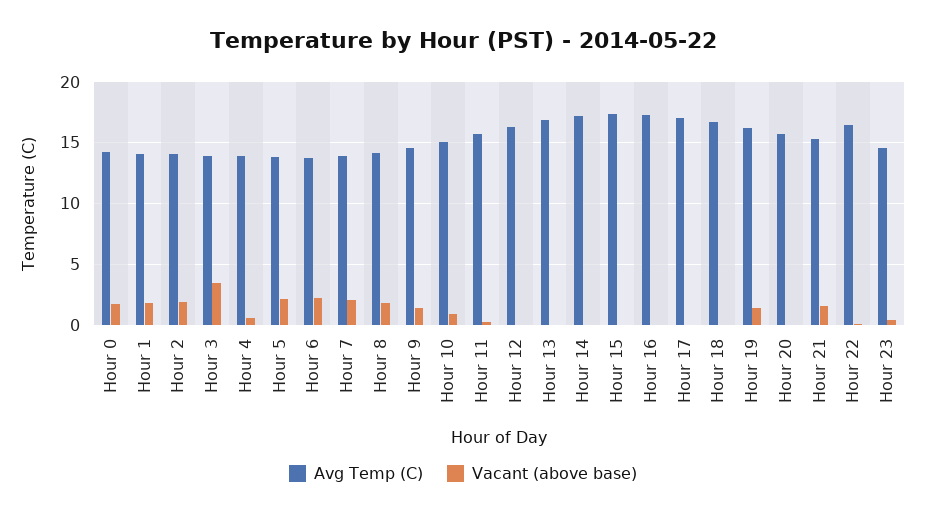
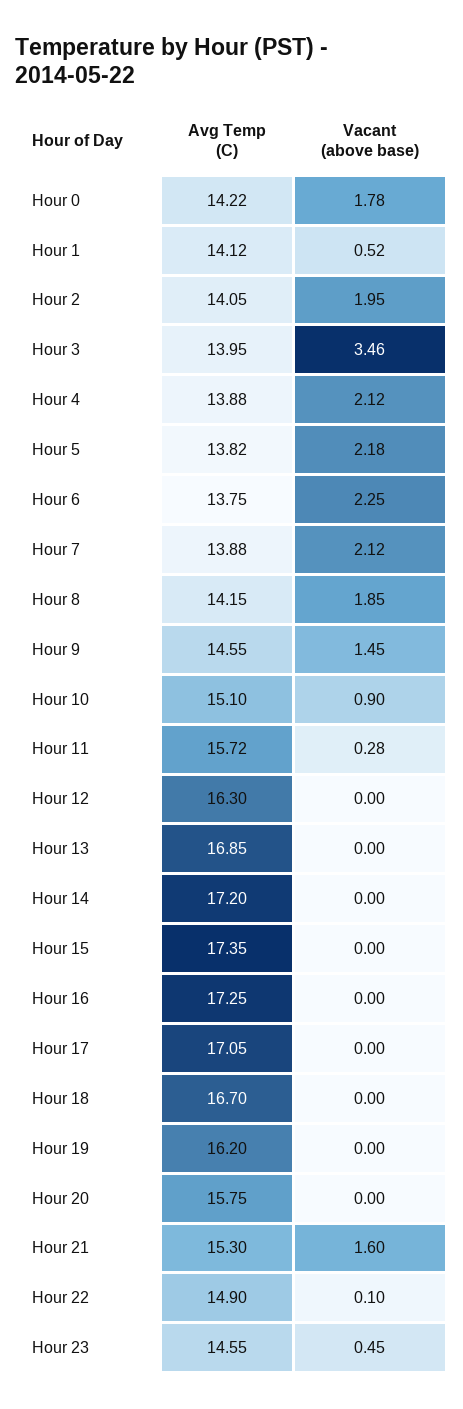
  {
    "Avg Temp (C)": {
      "Hour 0": 14.22,
      "Hour 1": 14.12,
      "Hour 2": 14.05,
      "Hour 3": 13.95,
      "Hour 4": 13.88,
      "Hour 5": 13.82,
      "Hour 6": 13.75,
      "Hour 7": 13.88,
      "Hour 8": 14.15,
      "Hour 9": 14.55,
      "Hour 10": 15.1,
      "Hour 11": 15.72,
      "Hour 12": 16.3,
      "Hour 13": 16.85,
      "Hour 14": 17.2,
      "Hour 15": 17.35,
      "Hour 16": 17.25,
      "Hour 17": 17.05,
      "Hour 18": 16.7,
      "Hour 19": 16.2,
      "Hour 20": 15.75,
      "Hour 21": 15.3,
-     "Hour 22": 16.5,
+     "Hour 22": 14.9,
      "Hour 23": 14.55
    },
    "Vacant (above base)": {
      "Hour 0": 1.78,
-     "Hour 1": 2,
+     "Hour 1": 0.52,
      "Hour 2": 1.95,
      "Hour 3": 3.46,
-     "Hour 4": 0.5,
+     "Hour 4": 2.12,
      "Hour 5": 2.18,
      "Hour 6": 2.25,
      "Hour 7": 2.12,
      "Hour 8": 1.85,
      "Hour 9": 1.45,
      "Hour 10": 0.9,
      "Hour 11": 0.28,
      "Hour 12": 0,
      "Hour 13": 0,
      "Hour 14": 0,
      "Hour 15": 0,
      "Hour 16": 0,
      "Hour 17": 0,
      "Hour 18": 0,
-     "Hour 19": 1.5,
+     "Hour 19": 0,
      "Hour 20": 0,
      "Hour 21": 1.6,
      "Hour 22": 0.1,
      "Hour 23": 0.45
    }
  }

